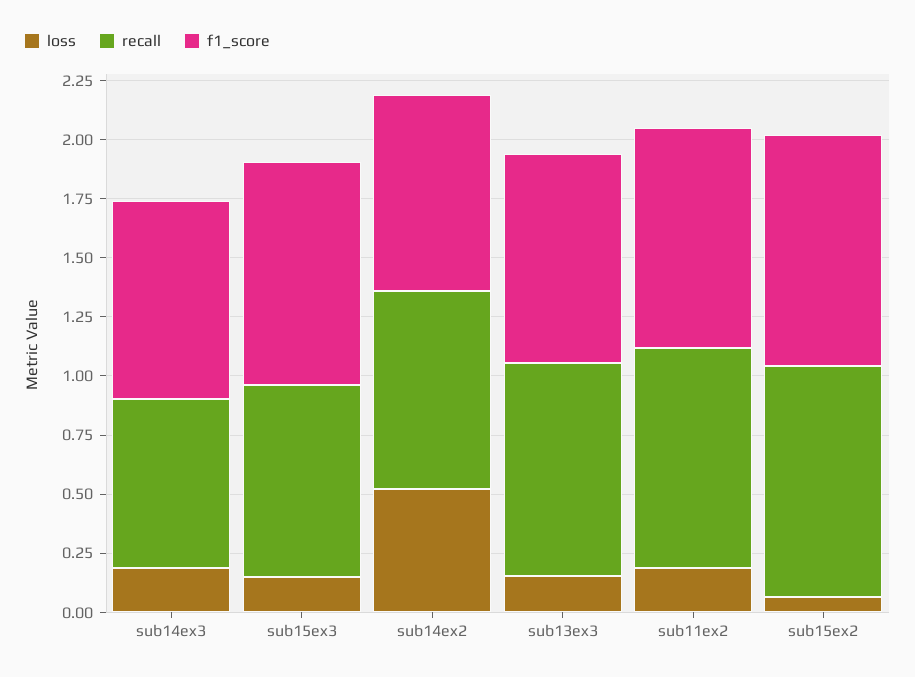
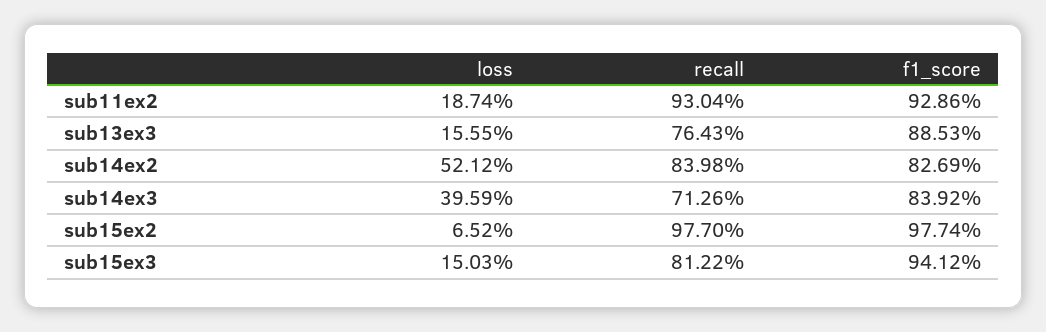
  {
    "loss": {
-     "sub14ex3": 0.2,
+     "sub14ex3": 0.3959,
      "sub15ex3": 0.1503,
      "sub14ex2": 0.5212,
      "sub13ex3": 0.1555,
      "sub11ex2": 0.1874,
      "sub15ex2": 0.0652
    },
    "recall": {
      "sub14ex3": 0.7126,
      "sub15ex3": 0.8122,
      "sub14ex2": 0.8398,
-     "sub13ex3": 0.9,
+     "sub13ex3": 0.7643,
      "sub11ex2": 0.9304,
      "sub15ex2": 0.977
    },
    "f1_score": {
      "sub14ex3": 0.8392,
      "sub15ex3": 0.9412,
      "sub14ex2": 0.8269,
      "sub13ex3": 0.8853,
      "sub11ex2": 0.9286,
      "sub15ex2": 0.9774
    }
  }

